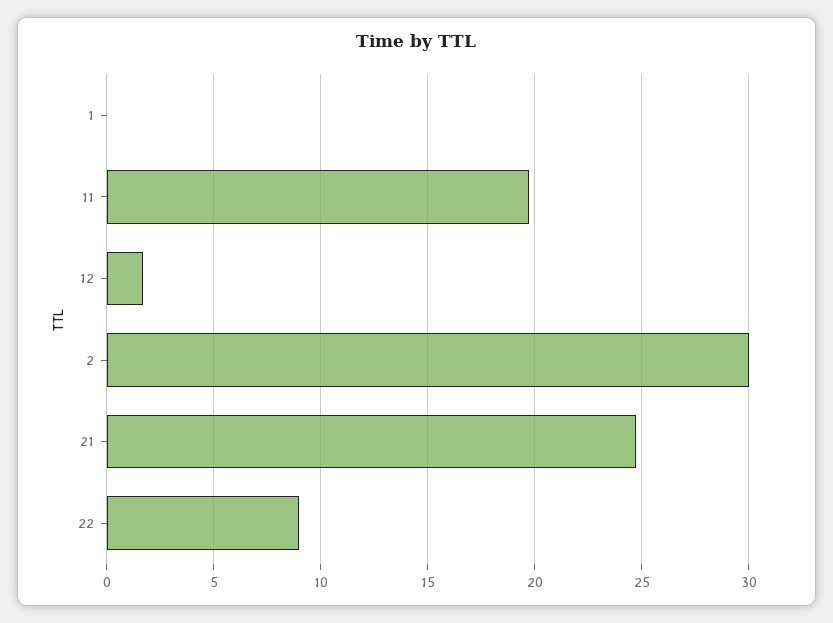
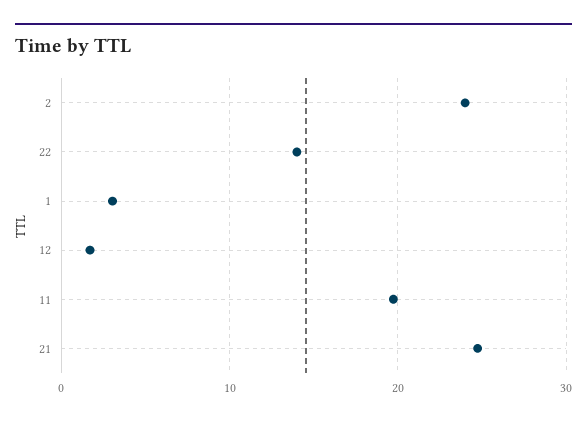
  {
-   "1": 0,
+   "1": 3,
    "11": 19.5,
    "12": 1.5,
-   "2": 30,
+   "2": 24,
    "21": 24.5,
-   "22": 9
+   "22": 14
  }

